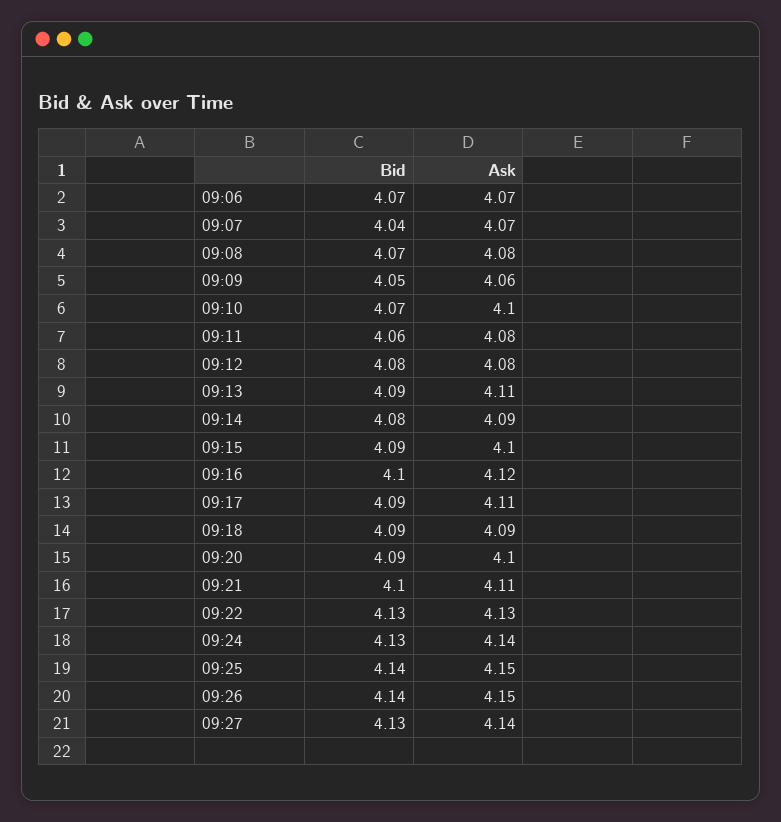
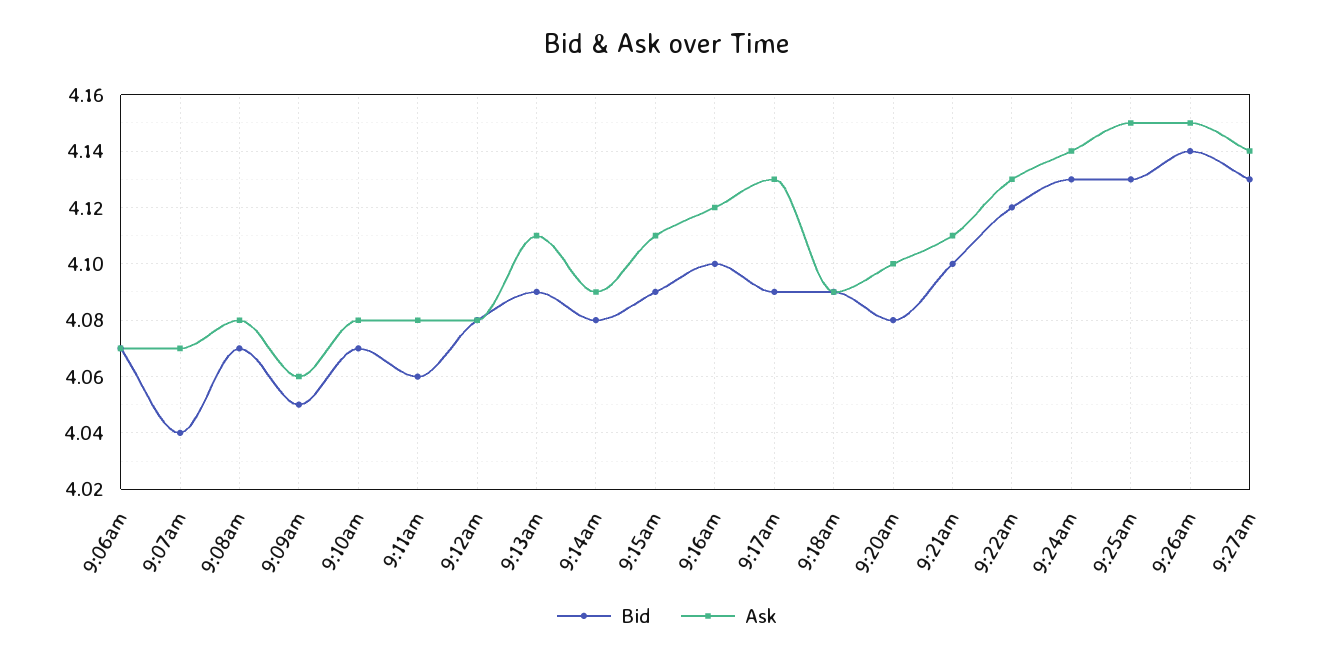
  {
    "Bid": {
      "09:06": 4.07,
      "09:07": 4.04,
      "09:08": 4.07,
      "09:09": 4.05,
      "09:10": 4.07,
      "09:11": 4.06,
      "09:12": 4.08,
      "09:13": 4.09,
      "09:14": 4.08,
      "09:15": 4.09,
      "09:16": 4.1,
      "09:17": 4.09,
      "09:18": 4.09,
-     "09:20": 4.09,
+     "09:20": 4.08,
      "09:21": 4.1,
-     "09:22": 4.13,
+     "09:22": 4.12,
      "09:24": 4.13,
-     "09:25": 4.14,
+     "09:25": 4.13,
      "09:26": 4.14,
      "09:27": 4.13
    },
    "Ask": {
      "09:06": 4.07,
      "09:07": 4.07,
      "09:08": 4.08,
      "09:09": 4.06,
-     "09:10": 4.1,
+     "09:10": 4.08,
      "09:11": 4.08,
      "09:12": 4.08,
      "09:13": 4.11,
      "09:14": 4.09,
-     "09:15": 4.1,
+     "09:15": 4.11,
      "09:16": 4.12,
-     "09:17": 4.11,
+     "09:17": 4.13,
      "09:18": 4.09,
      "09:20": 4.1,
      "09:21": 4.11,
      "09:22": 4.13,
      "09:24": 4.14,
      "09:25": 4.15,
      "09:26": 4.15,
      "09:27": 4.14
    }
  }

